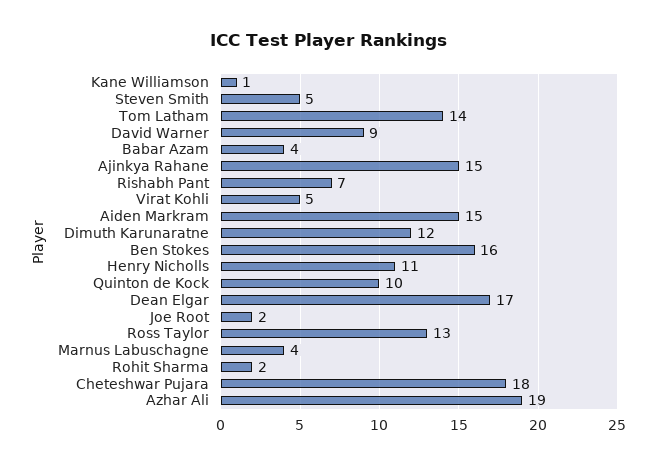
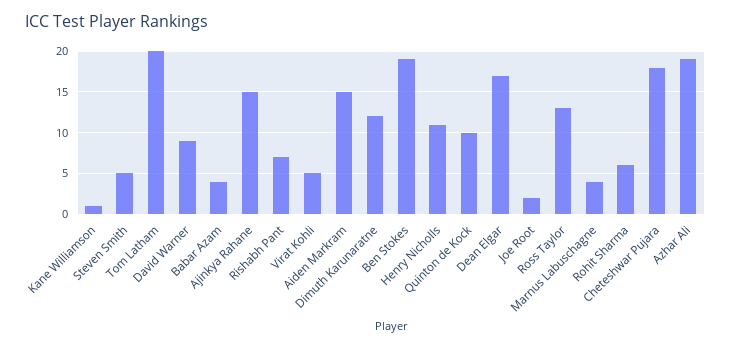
  {
    "Kane Williamson": 1,
    "Steven Smith": 5,
-   "Tom Latham": 14,
+   "Tom Latham": 20,
    "David Warner": 9,
    "Babar Azam": 4,
    "Ajinkya Rahane": 15,
    "Rishabh Pant": 7,
    "Virat Kohli": 5,
    "Aiden Markram": 15,
    "Dimuth Karunaratne": 12,
-   "Ben Stokes": 16,
+   "Ben Stokes": 19,
    "Henry Nicholls": 11,
    "Quinton de Kock": 10,
    "Dean Elgar": 17,
    "Joe Root": 2,
    "Ross Taylor": 13,
    "Marnus Labuschagne": 4,
-   "Rohit Sharma": 2,
+   "Rohit Sharma": 6,
    "Cheteshwar Pujara": 18,
    "Azhar Ali": 19
  }

